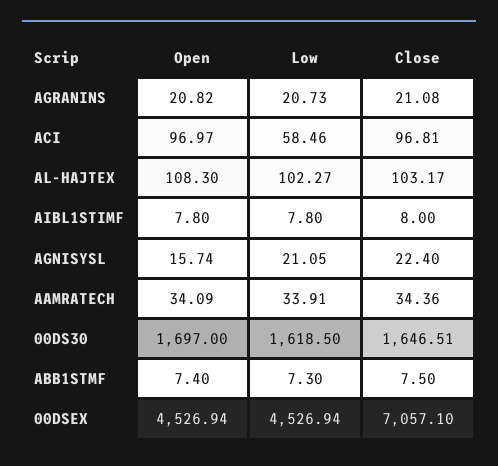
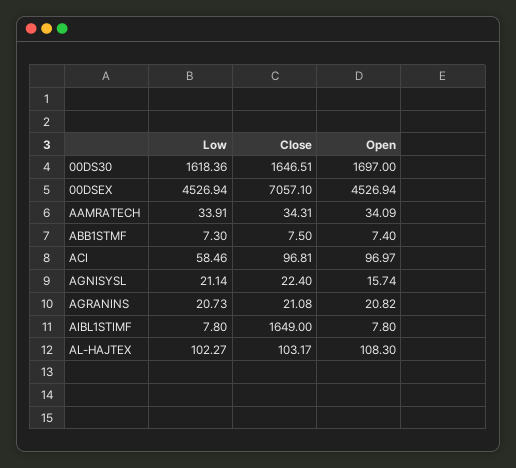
  {
    "Open": {
      "AGRANINS": 20.82,
      "ACI": 96.97,
      "AL-HAJTEX": 108.3,
      "AIBL1STIMF": 7.8,
      "AGNISYSL": 15.74,
      "AAMRATECH": 34.09,
      "00DS30": 1697,
      "ABB1STMF": 7.4,
      "00DSEX": 4526.94
    },
    "Low": {
      "AGRANINS": 20.73,
      "ACI": 58.46,
      "AL-HAJTEX": 102.27,
      "AIBL1STIMF": 7.8,
-     "AGNISYSL": 21.05,
+     "AGNISYSL": 21.14,
      "AAMRATECH": 33.91,
-     "00DS30": 1618.5,
+     "00DS30": 1618.36,
      "ABB1STMF": 7.3,
      "00DSEX": 4526.94
    },
    "Close": {
      "AGRANINS": 21.08,
      "ACI": 96.81,
      "AL-HAJTEX": 103.17,
-     "AIBL1STIMF": 8,
+     "AIBL1STIMF": 1649,
      "AGNISYSL": 22.4,
-     "AAMRATECH": 34.36,
+     "AAMRATECH": 34.31,
      "00DS30": 1646.51,
      "ABB1STMF": 7.5,
      "00DSEX": 7057.1
    }
  }

